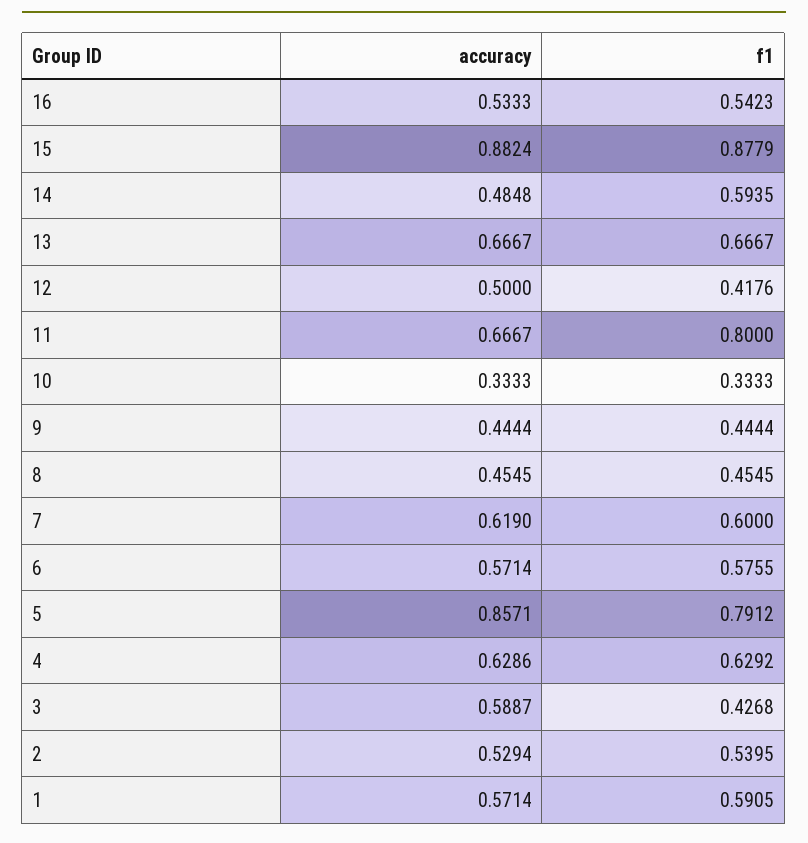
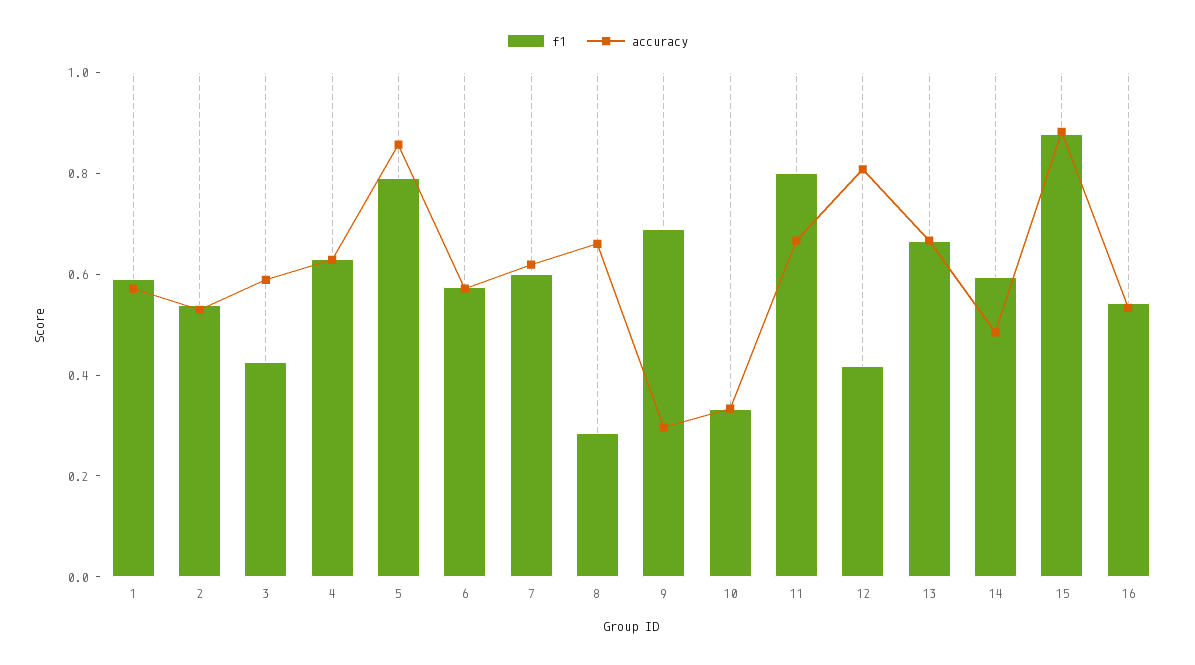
  {
    "accuracy": {
      "16": 0.5333,
      "15": 0.8824,
      "14": 0.4848,
      "13": 0.6667,
-     "12": 0.5,
+     "12": 0.8,
      "11": 0.6667,
      "10": 0.3333,
-     "9": 0.4444,
+     "9": 0.3,
-     "8": 0.4545,
+     "8": 0.65,
      "7": 0.619,
      "6": 0.5714,
      "5": 0.8571,
      "4": 0.6286,
      "3": 0.5887,
      "2": 0.5294,
      "1": 0.5714
    },
    "f1": {
      "16": 0.5423,
      "15": 0.8779,
      "14": 0.5935,
      "13": 0.6667,
      "12": 0.4176,
      "11": 0.8,
      "10": 0.3333,
-     "9": 0.4444,
+     "9": 0.7,
-     "8": 0.4545,
+     "8": 0.3,
      "7": 0.6,
      "6": 0.5755,
      "5": 0.7912,
      "4": 0.6292,
      "3": 0.4268,
      "2": 0.5395,
      "1": 0.5905
    }
  }

